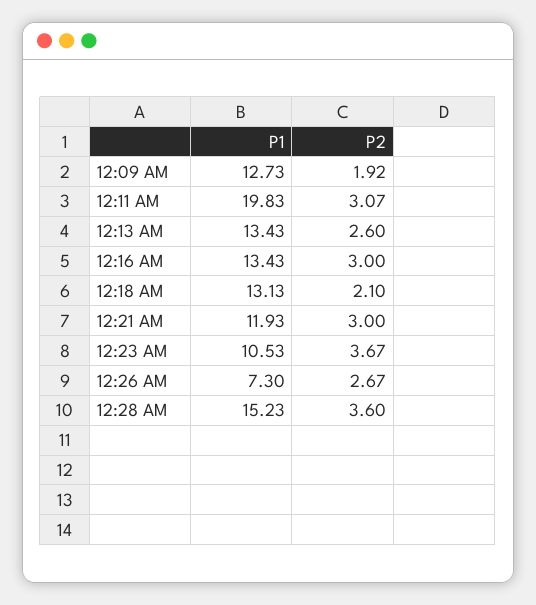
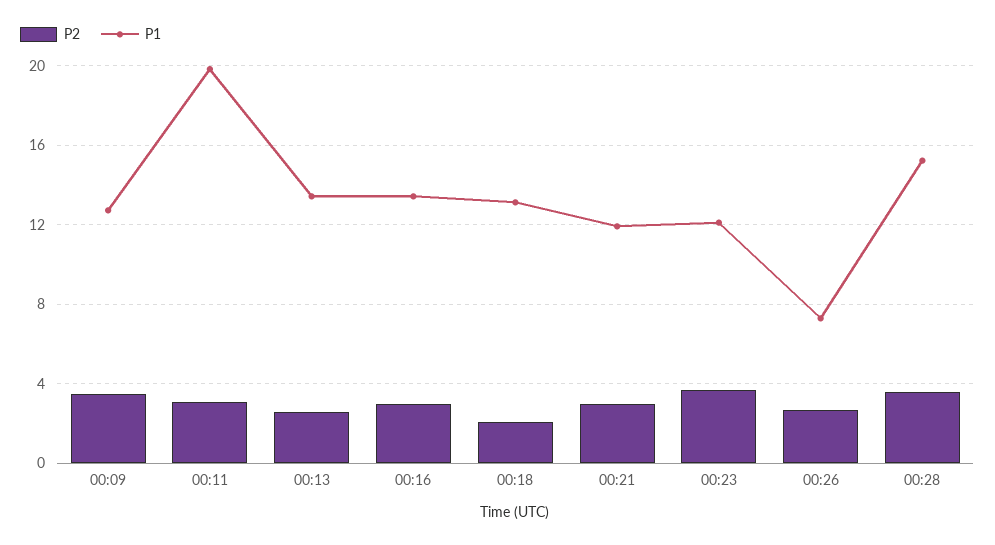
  {
    "P1": {
      "12:09 AM": 12.73,
      "12:11 AM": 19.83,
      "12:13 AM": 13.43,
      "12:16 AM": 13.43,
      "12:18 AM": 13.13,
      "12:21 AM": 11.93,
-     "12:23 AM": 10.53,
+     "12:23 AM": 12,
      "12:26 AM": 7.3,
      "12:28 AM": 15.23
    },
    "P2": {
-     "12:09 AM": 1.92,
+     "12:09 AM": 3.5,
      "12:11 AM": 3.07,
      "12:13 AM": 2.6,
      "12:16 AM": 3,
      "12:18 AM": 2.1,
      "12:21 AM": 3,
      "12:23 AM": 3.67,
      "12:26 AM": 2.67,
      "12:28 AM": 3.6
    }
  }

